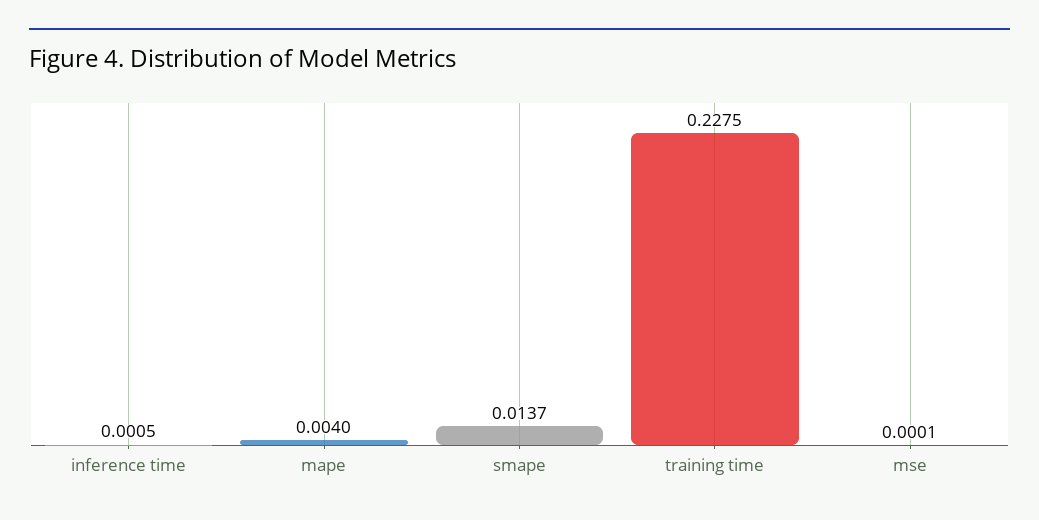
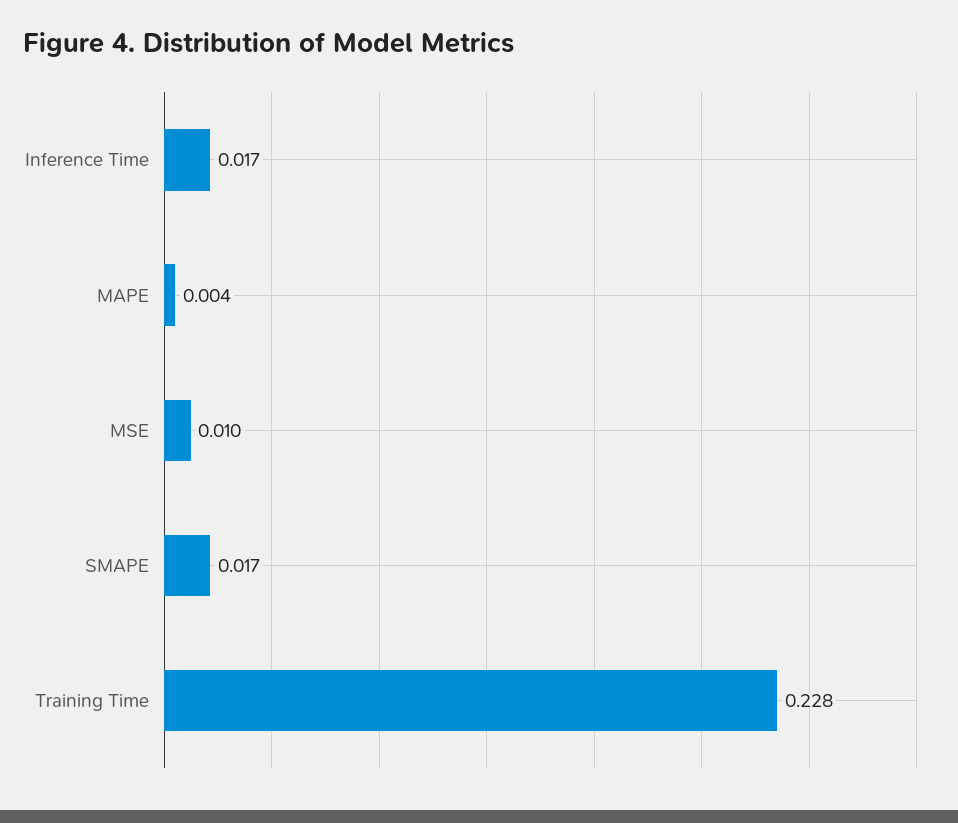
  {
-   "inference time": 0.0005,
+   "inference time": 0.017,
    "mape": 0.004,
-   "smape": 0.0137,
+   "smape": 0.017,
    "training time": 0.2275,
-   "mse": 0.0001
+   "mse": 0.01
  }

